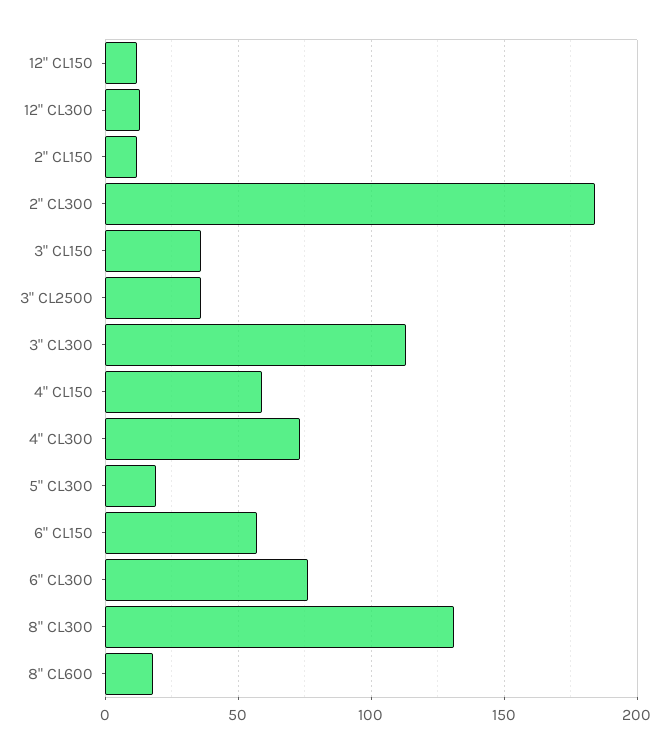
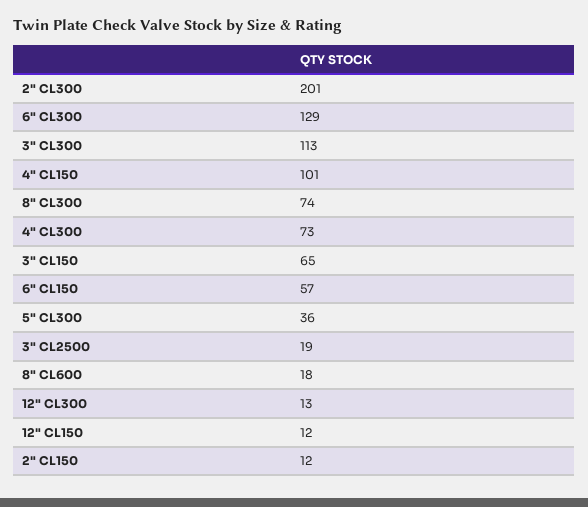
  {
    "12\" CL150": 12,
    "12\" CL300": 13,
    "2\" CL150": 12,
-   "2\" CL300": 185,
+   "2\" CL300": 201,
-   "3\" CL150": 35,
+   "3\" CL150": 65,
-   "3\" CL2500": 35,
+   "3\" CL2500": 19,
    "3\" CL300": 113,
-   "4\" CL150": 60,
+   "4\" CL150": 101,
    "4\" CL300": 73,
-   "5\" CL300": 20,
+   "5\" CL300": 36,
    "6\" CL150": 57,
-   "6\" CL300": 75,
+   "6\" CL300": 129,
-   "8\" CL300": 130,
+   "8\" CL300": 74,
    "8\" CL600": 18
  }

